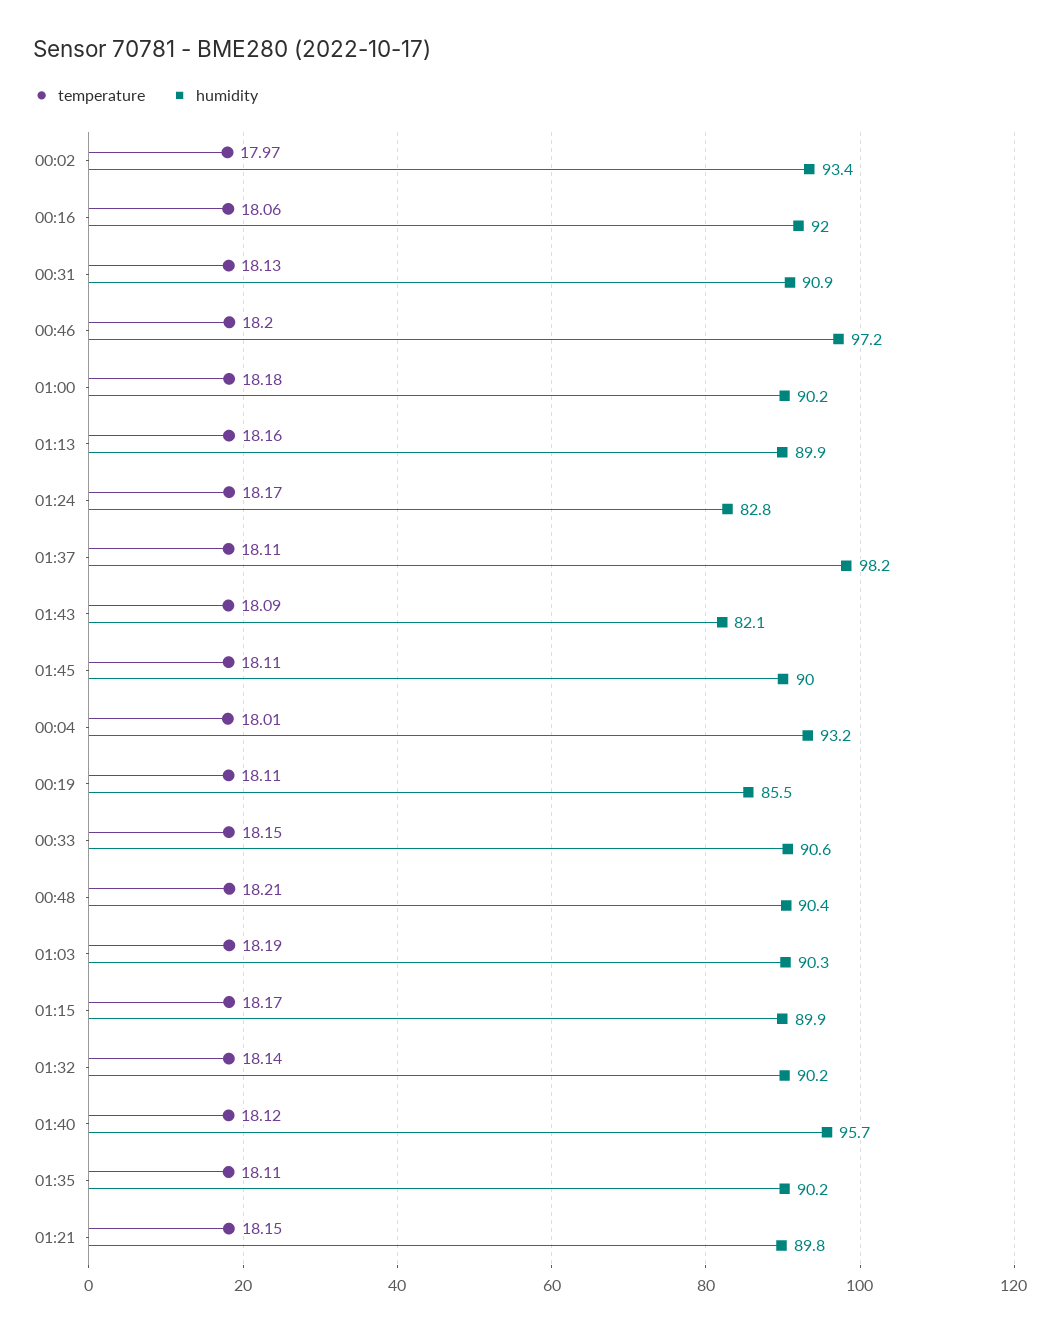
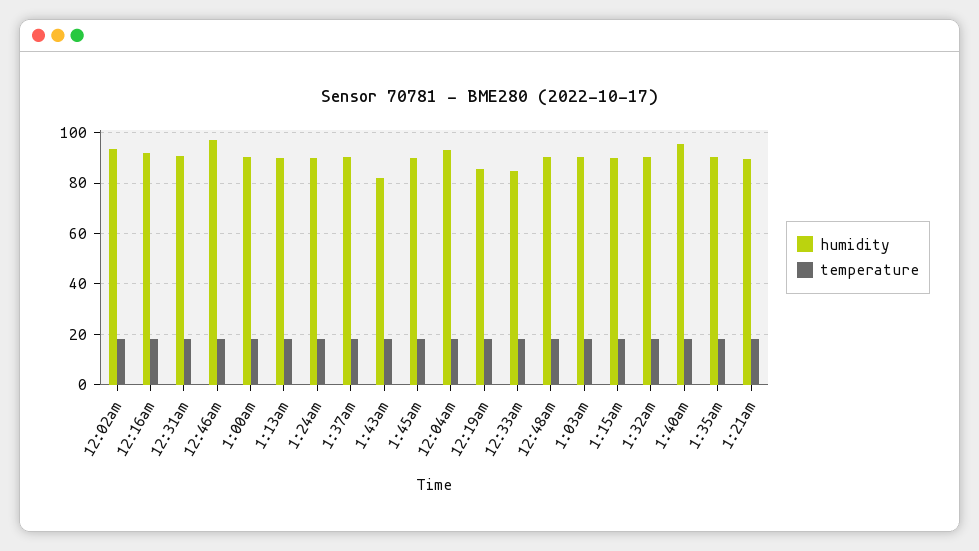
  {
    "temperature": {
      "00:02": 17.97,
      "00:16": 18.06,
      "00:31": 18.13,
      "00:46": 18.2,
      "01:00": 18.18,
      "01:13": 18.16,
      "01:24": 18.17,
      "01:37": 18.11,
      "01:43": 18.09,
      "01:45": 18.11,
      "00:04": 18.01,
      "00:19": 18.11,
      "00:33": 18.15,
      "00:48": 18.21,
      "01:03": 18.19,
      "01:15": 18.17,
      "01:32": 18.14,
      "01:40": 18.12,
      "01:35": 18.11,
      "01:21": 18.15
    },
    "humidity": {
      "00:02": 93.4,
      "00:16": 92,
      "00:31": 90.9,
      "00:46": 97.2,
      "01:00": 90.2,
      "01:13": 89.9,
-     "01:24": 82.8,
+     "01:24": 90,
-     "01:37": 98.2,
+     "01:37": 90,
      "01:43": 82.1,
      "01:45": 90,
      "00:04": 93.2,
      "00:19": 85.5,
-     "00:33": 90.6,
+     "00:33": 85,
      "00:48": 90.4,
      "01:03": 90.3,
      "01:15": 89.9,
      "01:32": 90.2,
      "01:40": 95.7,
      "01:35": 90.2,
      "01:21": 89.8
    }
  }

